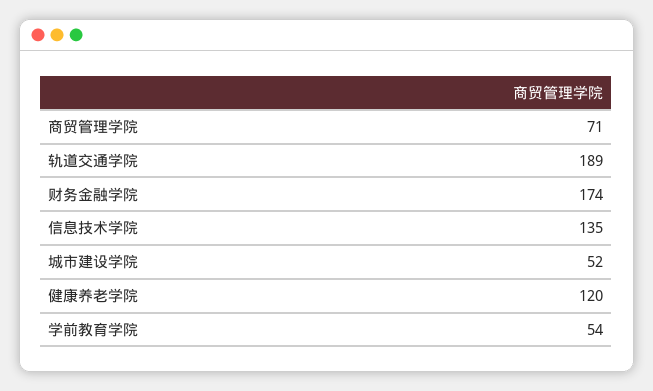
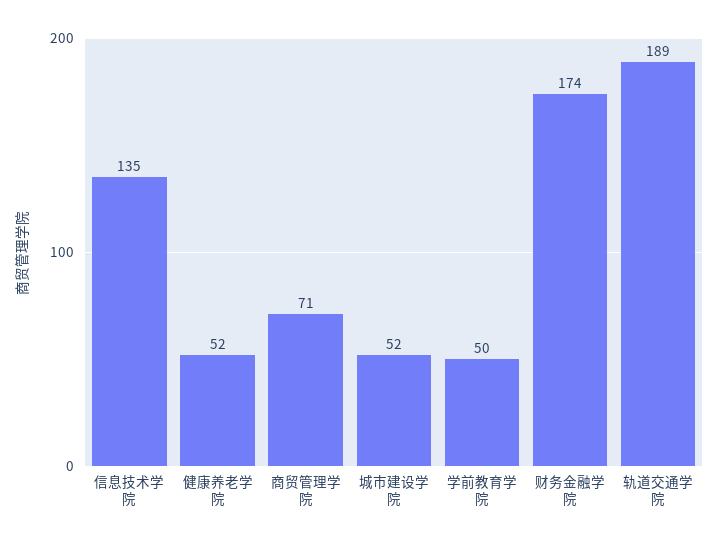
  {
    "商贸管理学院": 71,
    "轨道交通学院": 189,
    "财务金融学院": 174,
    "信息技术学院": 135,
    "城市建设学院": 52,
-   "健康养老学院": 120,
+   "健康养老学院": 52,
-   "学前教育学院": 54
+   "学前教育学院": 50
  }

